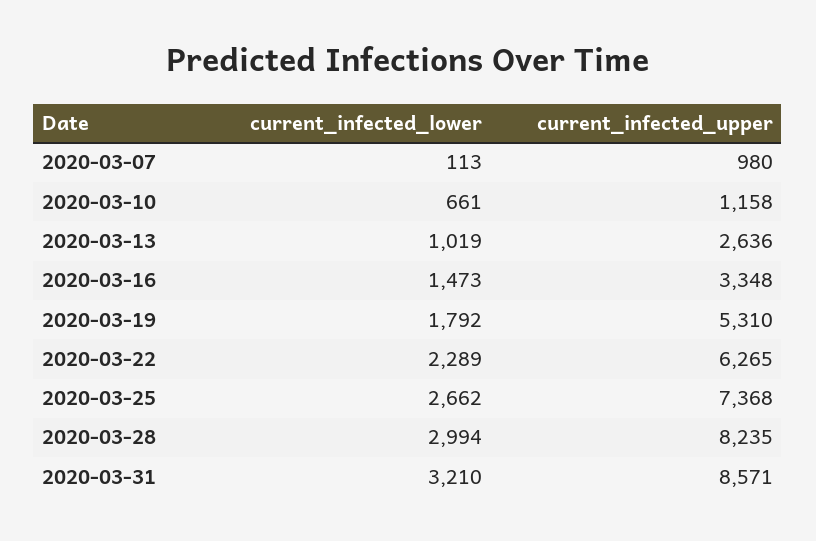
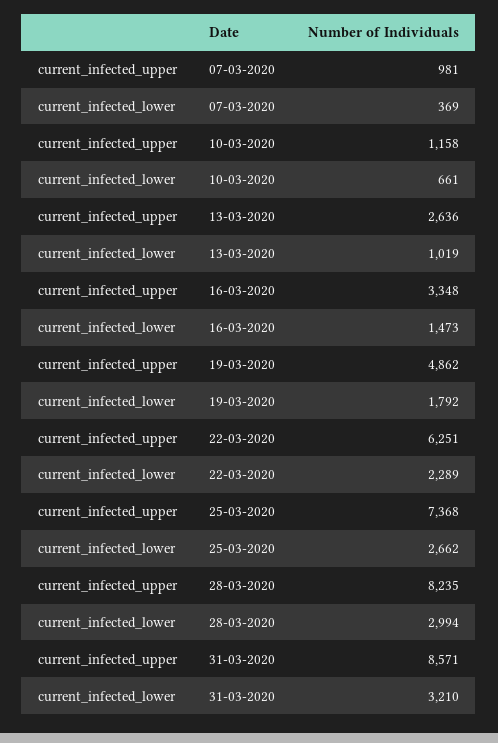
  {
    "current_infected_lower": {
-     "2020-03-07": 113,
+     "2020-03-07": 369,
      "2020-03-10": 661,
      "2020-03-13": 1019,
      "2020-03-16": 1473,
      "2020-03-19": 1792,
      "2020-03-22": 2289,
      "2020-03-25": 2662,
      "2020-03-28": 2994,
      "2020-03-31": 3210
    },
    "current_infected_upper": {
-     "2020-03-07": 980,
+     "2020-03-07": 981,
      "2020-03-10": 1158,
      "2020-03-13": 2636,
      "2020-03-16": 3348,
-     "2020-03-19": 5310,
+     "2020-03-19": 4862,
-     "2020-03-22": 6265,
+     "2020-03-22": 6251,
      "2020-03-25": 7368,
      "2020-03-28": 8235,
      "2020-03-31": 8571
    }
  }

